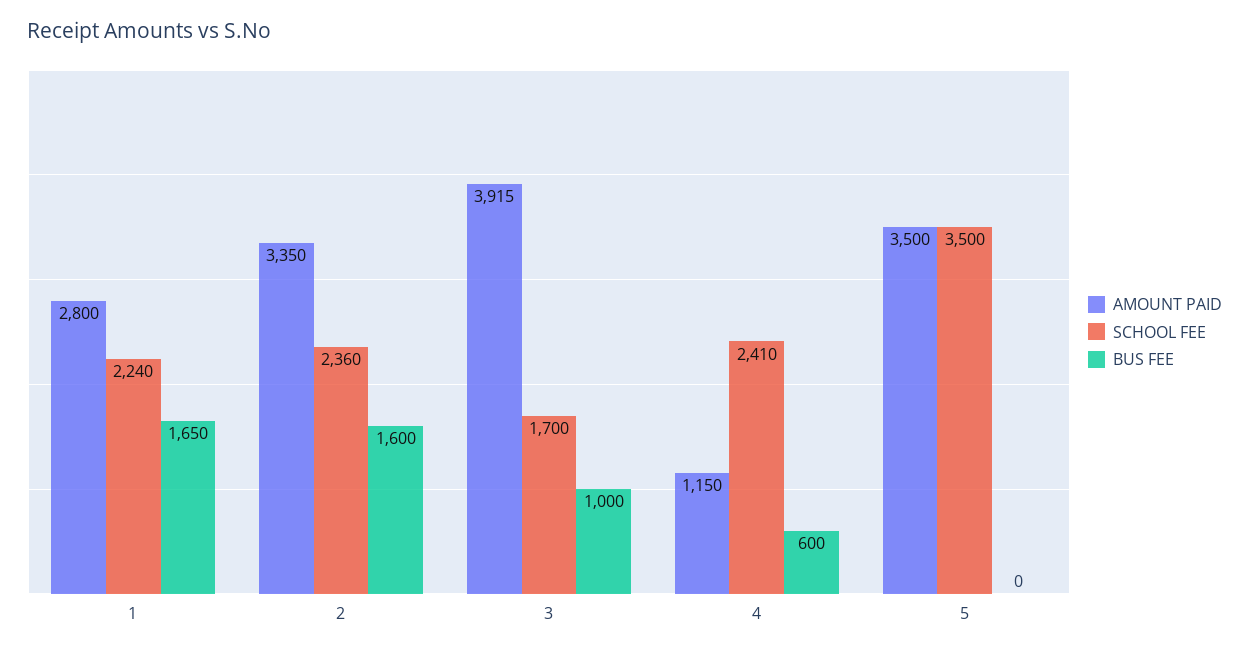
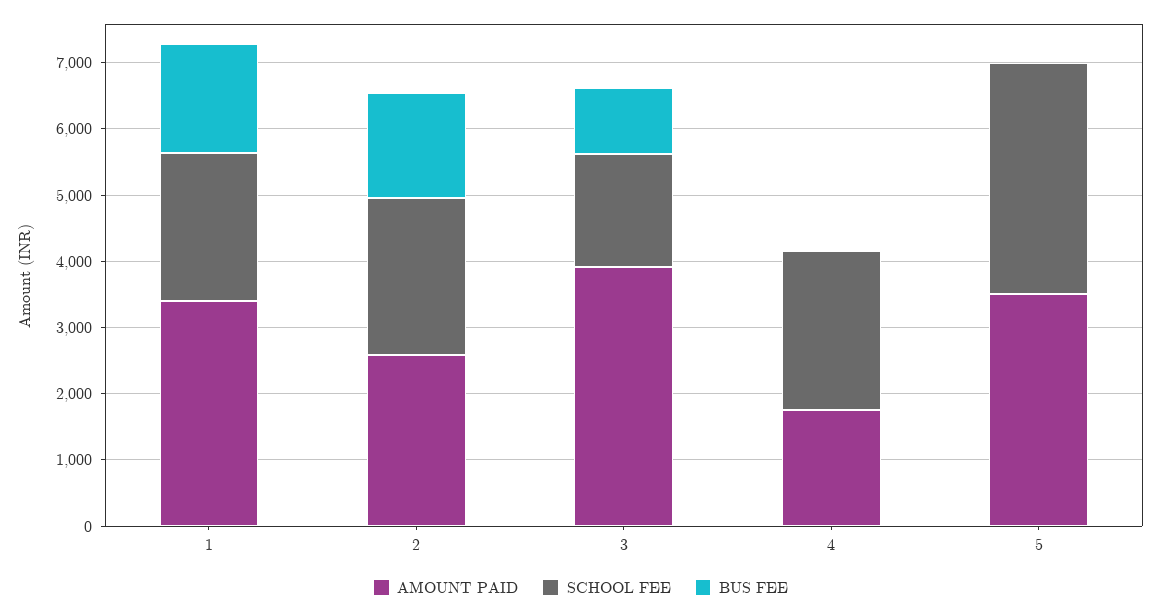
  {
    "AMOUNT PAID": {
-     "1": 2800,
+     "1": 3400,
-     "2": 3350,
+     "2": 2600,
      "3": 3915,
-     "4": 1150,
+     "4": 1800,
      "5": 3500
    },
    "SCHOOL FEE": {
      "1": 2240,
      "2": 2360,
      "3": 1700,
      "4": 2410,
      "5": 3500
    },
    "BUS FEE": {
      "1": 1650,
      "2": 1600,
      "3": 1000,
-     "4": 600,
+     "4": 0,
      "5": 0
    }
  }

